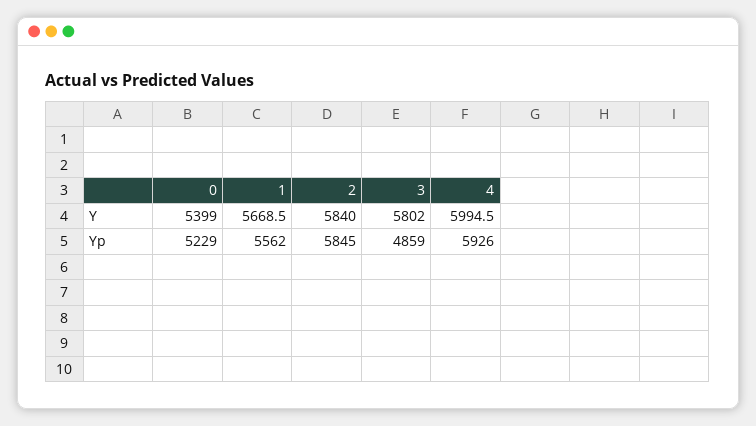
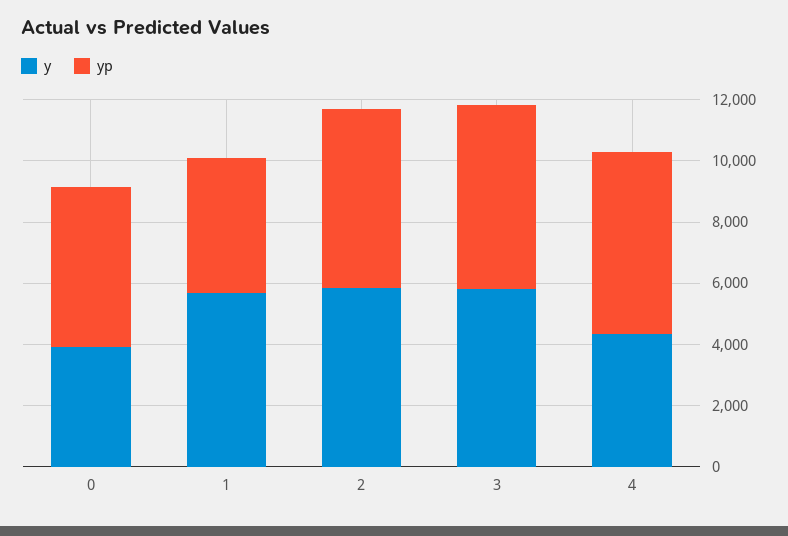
  {
    "Y": {
-     "0": 5399,
+     "0": 4000,
      "1": 5668.5,
      "2": 5840,
      "3": 5802,
-     "4": 5994.5
+     "4": 4500
    },
    "Yp": {
      "0": 5229,
-     "1": 5562,
+     "1": 4500,
      "2": 5845,
-     "3": 4859,
+     "3": 6000,
      "4": 5926
    }
  }

